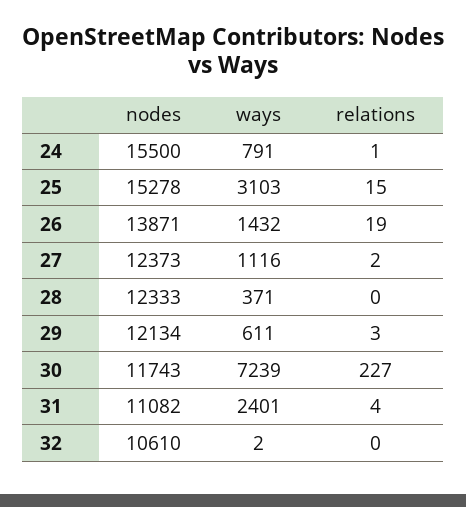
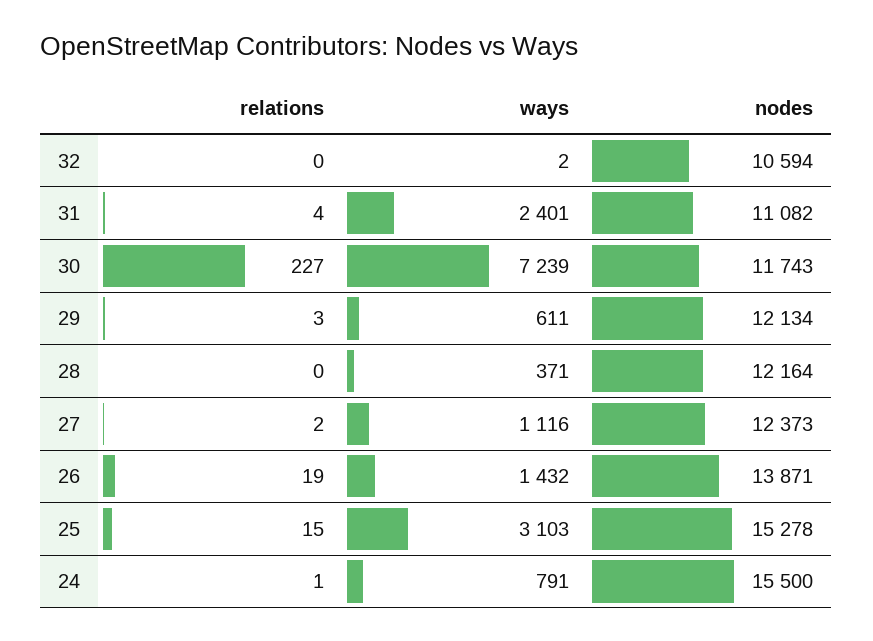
  {
    "nodes": {
      "24": 15500,
      "25": 15278,
      "26": 13871,
      "27": 12373,
-     "28": 12333,
+     "28": 12164,
      "29": 12134,
      "30": 11743,
      "31": 11082,
-     "32": 10610
+     "32": 10594
    },
    "ways": {
      "24": 791,
      "25": 3103,
      "26": 1432,
      "27": 1116,
      "28": 371,
      "29": 611,
      "30": 7239,
      "31": 2401,
      "32": 2
    },
    "relations": {
      "24": 1,
      "25": 15,
      "26": 19,
      "27": 2,
      "28": 0,
      "29": 3,
      "30": 227,
      "31": 4,
      "32": 0
    }
  }

